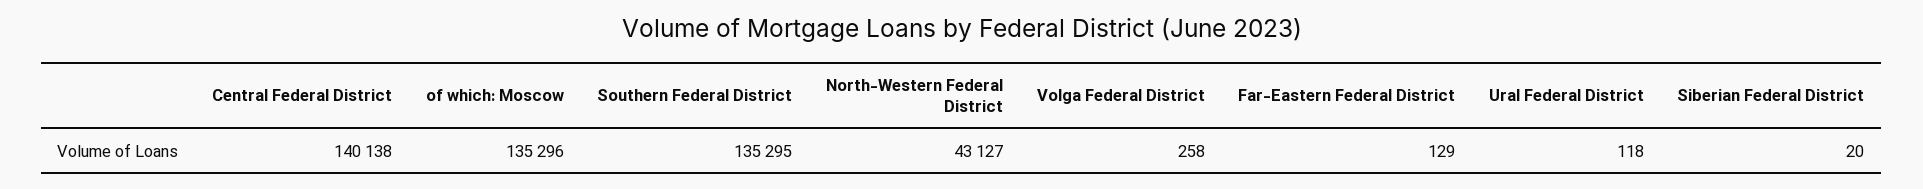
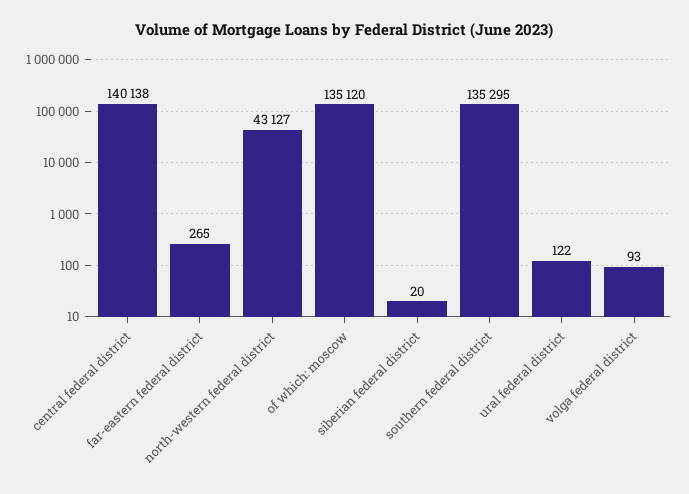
  {
    "Central Federal District": 140138,
-   "of which: Moscow": 135296,
+   "of which: Moscow": 135120,
    "Southern Federal District": 135295,
    "North-Western Federal District": 43127,
-   "Volga Federal District": 258,
+   "Volga Federal District": 93,
-   "Far-Eastern Federal District": 129,
+   "Far-Eastern Federal District": 265,
-   "Ural Federal District": 118,
+   "Ural Federal District": 122,
    "Siberian Federal District": 20
  }

